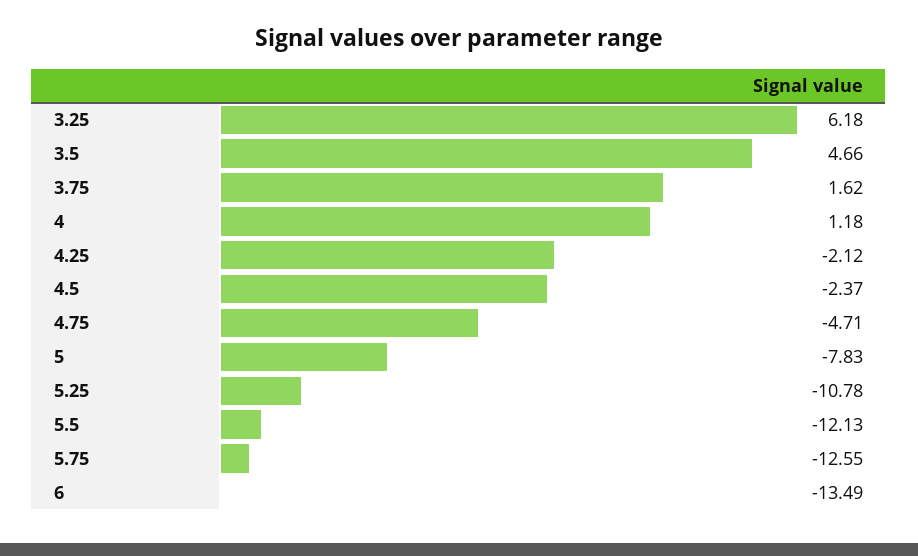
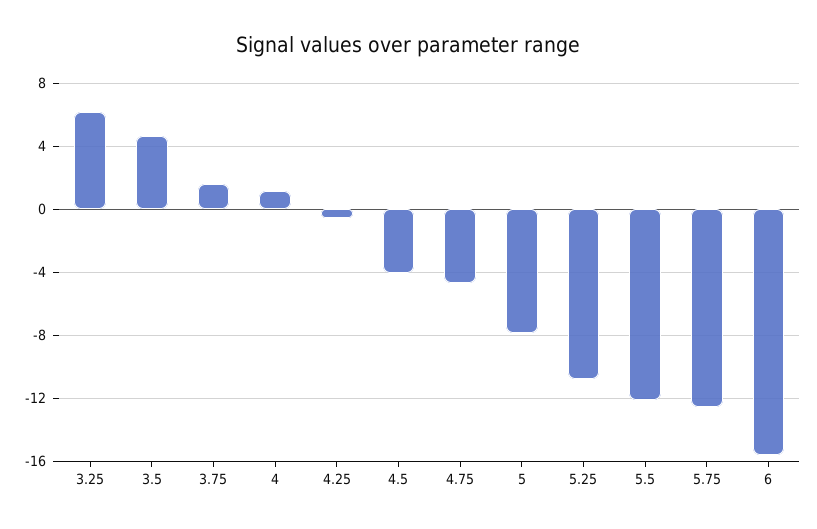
  {
    "3.25": 6.18,
    "3.5": 4.66,
    "3.75": 1.62,
    "4": 1.18,
-   "4.25": -2.12,
+   "4.25": -0.5,
-   "4.5": -2.37,
+   "4.5": -4,
    "4.75": -4.71,
    "5": -7.83,
    "5.25": -10.78,
    "5.5": -12.13,
    "5.75": -12.55,
-   "6": -13.49
+   "6": -15.5
  }

